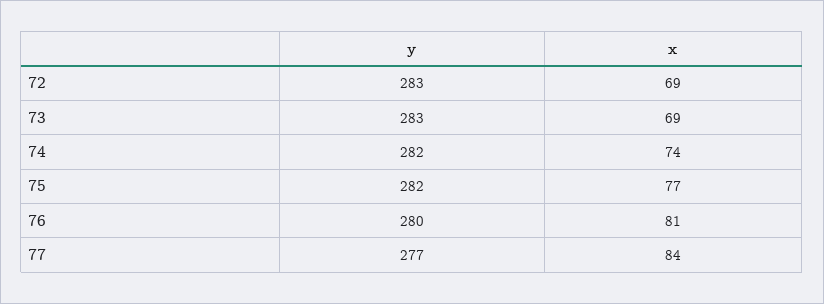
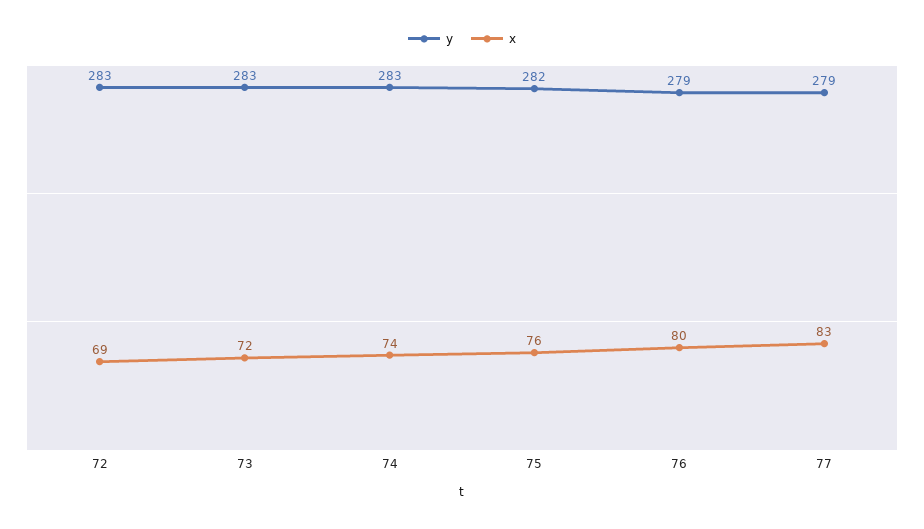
  {
    "y": {
      "72": 283,
      "73": 283,
-     "74": 282,
+     "74": 283,
      "75": 282,
-     "76": 280,
+     "76": 279,
-     "77": 277
+     "77": 279
    },
    "x": {
      "72": 69,
-     "73": 69,
+     "73": 72,
      "74": 74,
-     "75": 77,
+     "75": 76,
-     "76": 81,
+     "76": 80,
-     "77": 84
+     "77": 83
    }
  }

